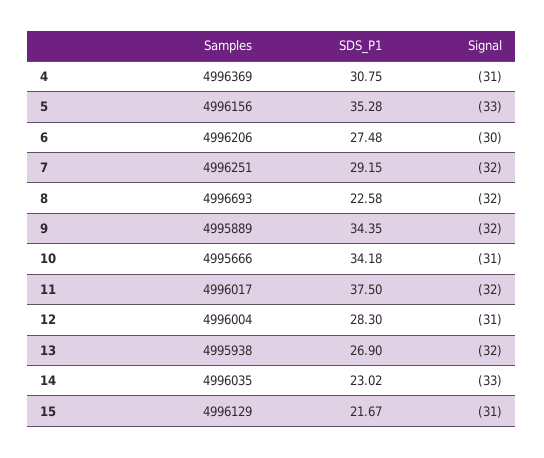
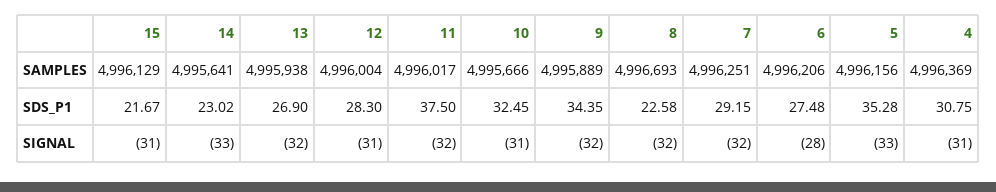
  {
    "Samples": {
      "4": 4996369,
      "5": 4996156,
      "6": 4996206,
      "7": 4996251,
      "8": 4996693,
      "9": 4995889,
      "10": 4995666,
      "11": 4996017,
      "12": 4996004,
      "13": 4995938,
-     "14": 4996035,
+     "14": 4995641,
      "15": 4996129
    },
    "SDS_P1": {
      "4": 30.75,
      "5": 35.28,
      "6": 27.48,
      "7": 29.15,
      "8": 22.58,
      "9": 34.35,
-     "10": 34.18,
+     "10": 32.45,
      "11": 37.5,
      "12": 28.3,
      "13": 26.9,
      "14": 23.02,
      "15": 21.67
    },
    "Signal": {
      "4": -31,
      "5": -33,
-     "6": -30,
+     "6": -28,
      "7": -32,
      "8": -32,
      "9": -32,
      "10": -31,
      "11": -32,
      "12": -31,
      "13": -32,
      "14": -33,
      "15": -31
    }
  }

